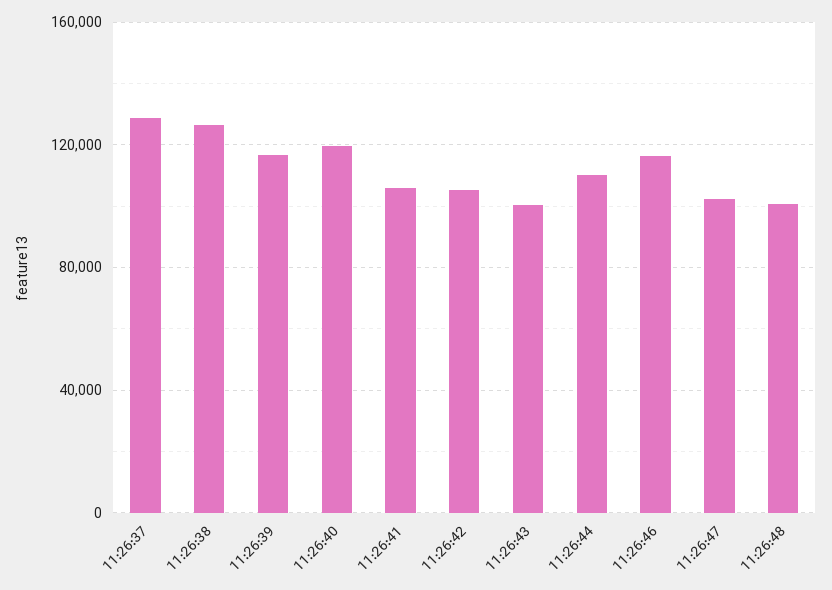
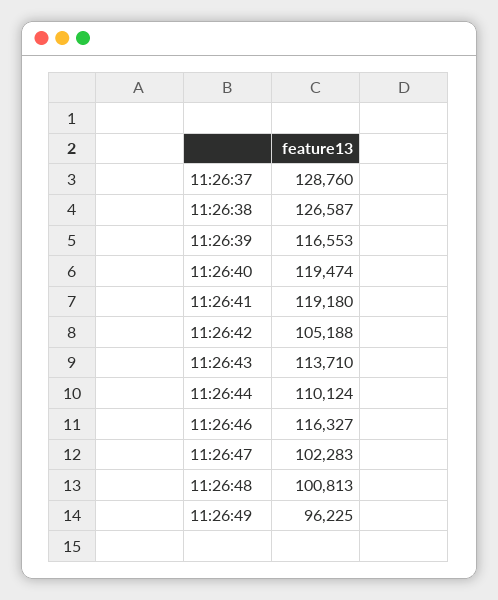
  {
    "11:26:37": 128760,
    "11:26:38": 126587,
    "11:26:39": 116553,
    "11:26:40": 119474,
-   "11:26:41": 105000,
+   "11:26:41": 119180,
    "11:26:42": 105188,
-   "11:26:43": 100000,
+   "11:26:43": 113710,
    "11:26:44": 110124,
    "11:26:46": 116327,
    "11:26:47": 102283,
-   "11:26:48": 100813
+   "11:26:48": 100813,
+   "11:26:49": 96225
  }

